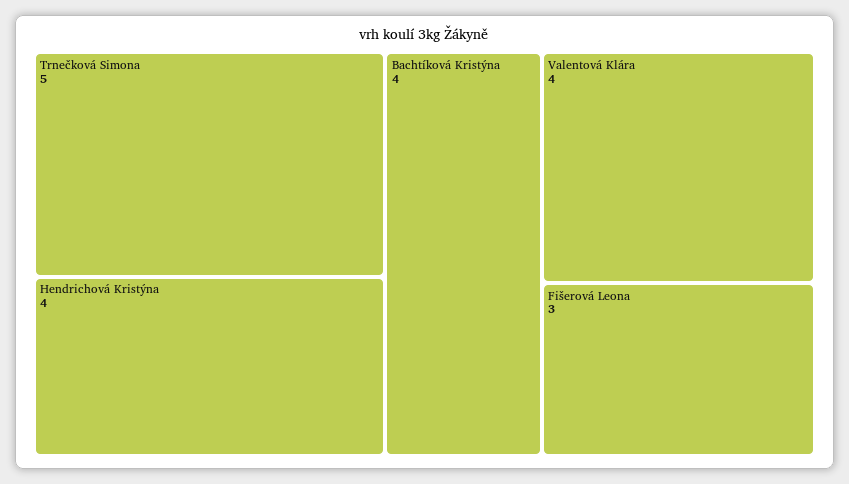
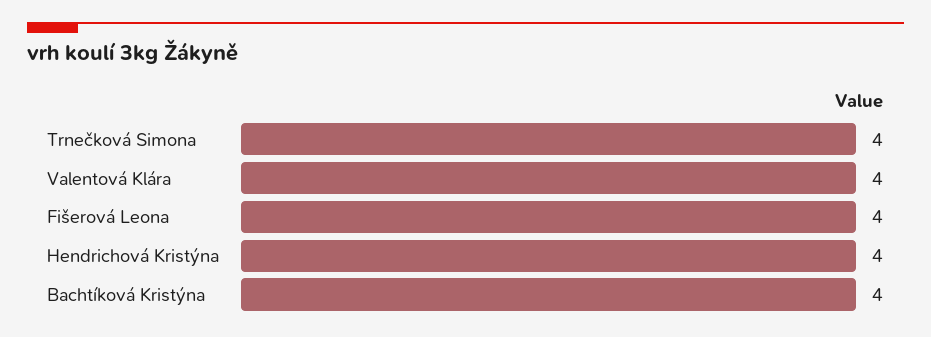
  {
-   "Trnečková Simona": 5,
+   "Trnečková Simona": 4,
    "Hendrichová Kristýna": 4,
    "Bachtíková Kristýna": 4,
    "Valentová Klára": 4,
-   "Fišerová Leona": 3
+   "Fišerová Leona": 4
  }

